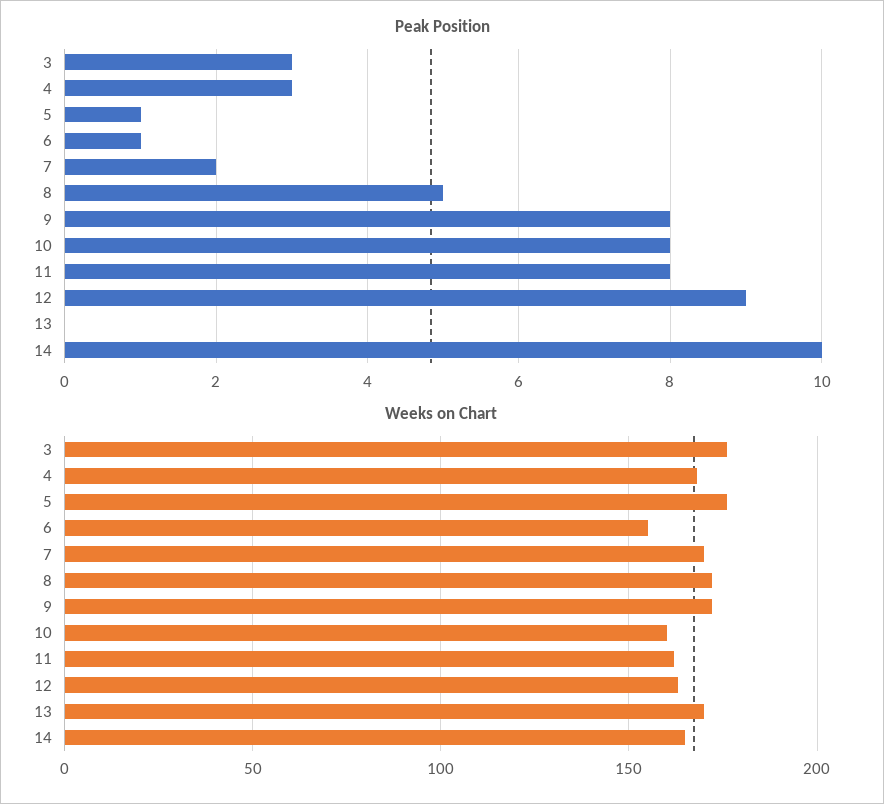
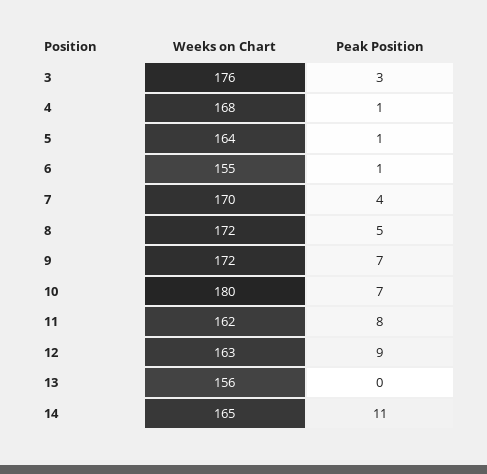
  {
    "Peak Position": {
      "3": 3,
-     "4": 3,
+     "4": 1,
      "5": 1,
      "6": 1,
-     "7": 2,
+     "7": 4,
      "8": 5,
-     "9": 8,
+     "9": 7,
-     "10": 8,
+     "10": 7,
      "11": 8,
      "12": 9,
      "13": 0,
-     "14": 10
+     "14": 11
    },
    "Weeks on Chart": {
      "3": 176,
      "4": 168,
-     "5": 175,
+     "5": 164,
      "6": 155,
      "7": 170,
      "8": 172,
      "9": 172,
-     "10": 160,
+     "10": 180,
      "11": 162,
      "12": 163,
-     "13": 170,
+     "13": 156,
      "14": 165
    }
  }

